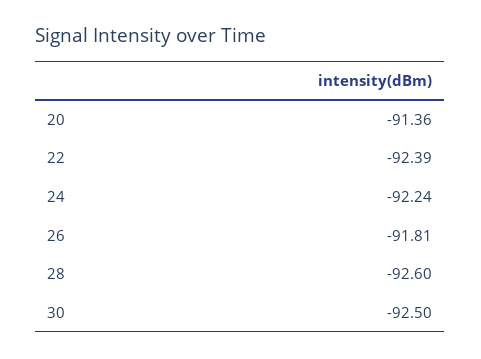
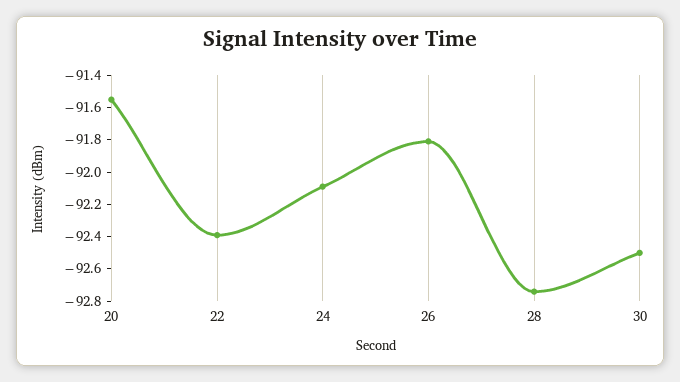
  {
-   "20": -91.36,
+   "20": -91.55,
    "22": -92.39,
-   "24": -92.24,
+   "24": -92.1,
    "26": -91.81,
-   "28": -92.6,
+   "28": -92.75,
    "30": -92.5
  }

